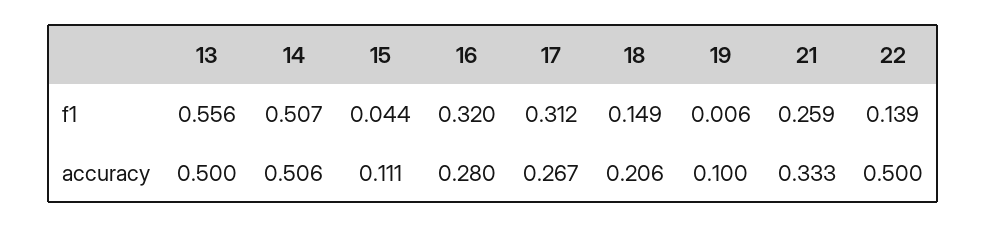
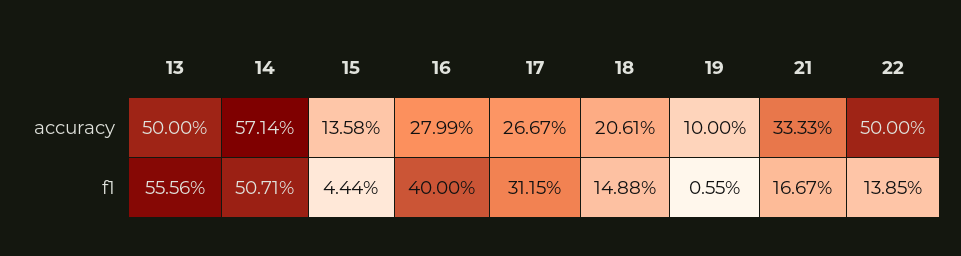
  {
    "13": {
      "f1": 0.5556,
      "accuracy": 0.5
    },
    "14": {
      "f1": 0.5071,
-     "accuracy": 0.506
+     "accuracy": 0.5714
    },
    "15": {
      "f1": 0.0444,
-     "accuracy": 0.111
+     "accuracy": 0.1358
    },
    "16": {
-     "f1": 0.32,
+     "f1": 0.4,
      "accuracy": 0.2799
    },
    "17": {
      "f1": 0.3115,
      "accuracy": 0.2667
    },
    "18": {
      "f1": 0.1488,
      "accuracy": 0.2061
    },
    "19": {
      "f1": 0.0055,
      "accuracy": 0.1
    },
    "21": {
-     "f1": 0.259,
+     "f1": 0.1667,
      "accuracy": 0.3333
    },
    "22": {
      "f1": 0.1385,
      "accuracy": 0.5
    }
  }

